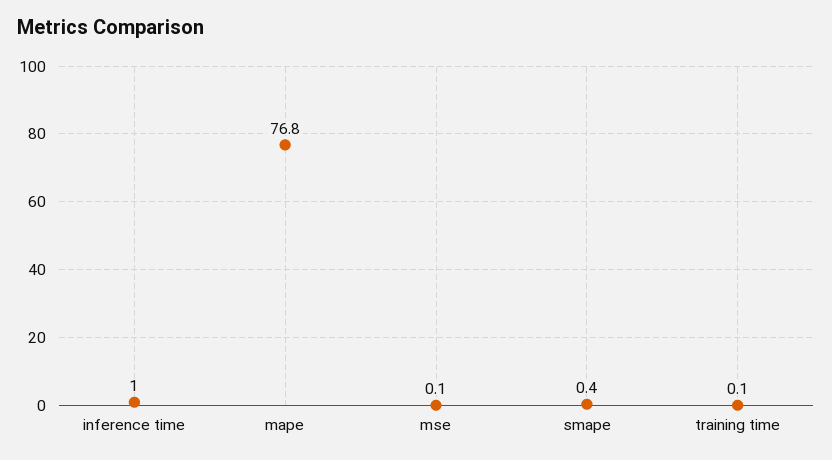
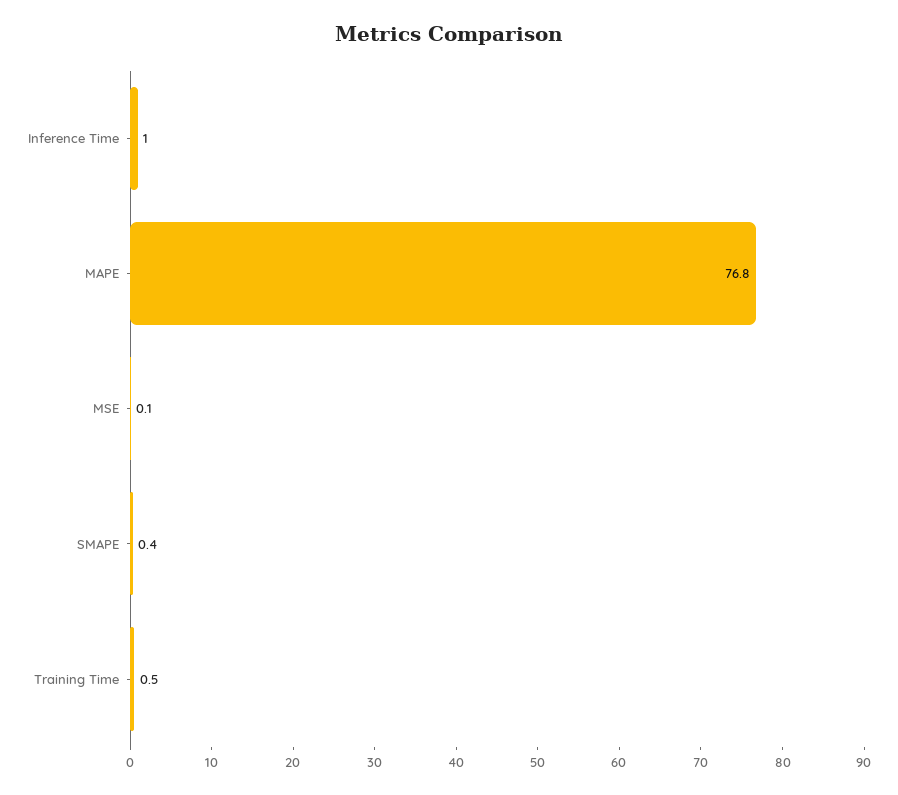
  {
    "inference time": 1,
    "mape": 76.8,
    "mse": 0.1,
    "smape": 0.4,
-   "training time": 0.1
+   "training time": 0.5
  }

